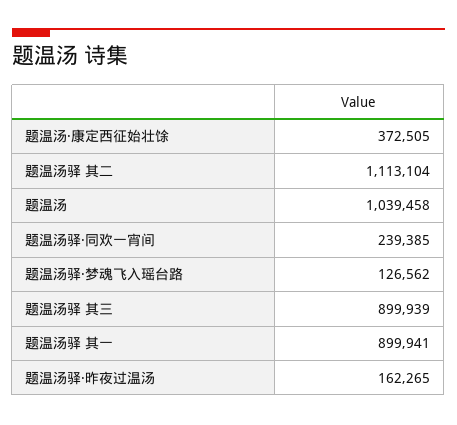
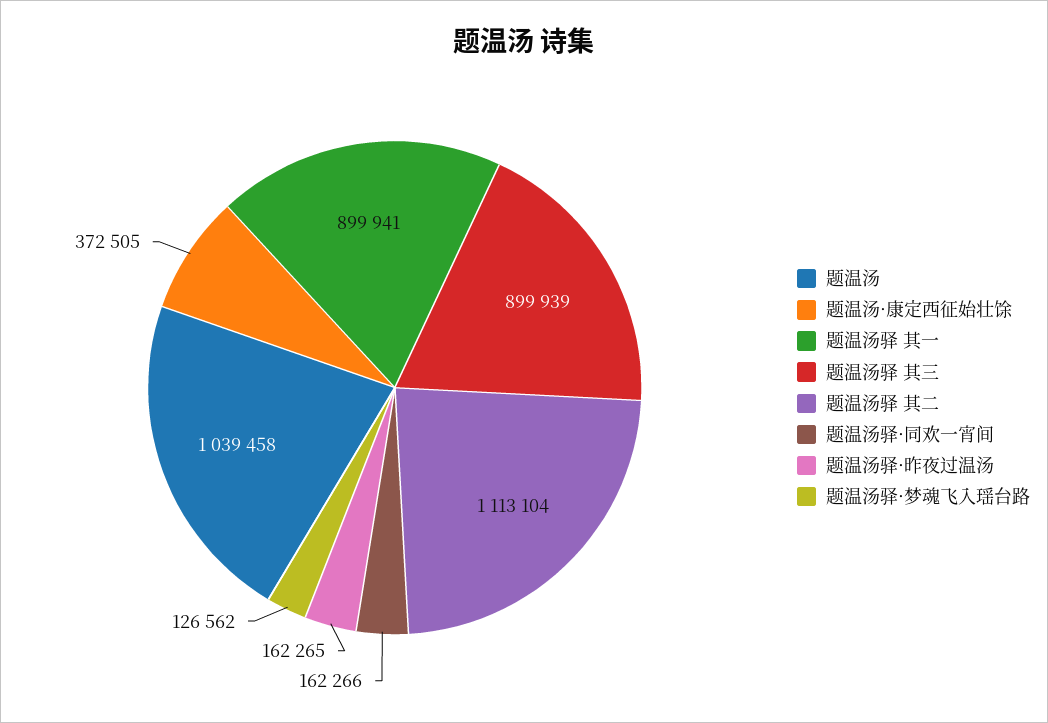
  {
    "题温汤·康定西征始壮馀": 372505,
    "题温汤驿 其二": 1113104,
    "题温汤": 1039458,
-   "题温汤驿·同欢一宵间": 239385,
+   "题温汤驿·同欢一宵间": 162266,
    "题温汤驿·梦魂飞入瑶台路": 126562,
    "题温汤驿 其三": 899939,
    "题温汤驿 其一": 899941,
    "题温汤驿·昨夜过温汤": 162265
  }

